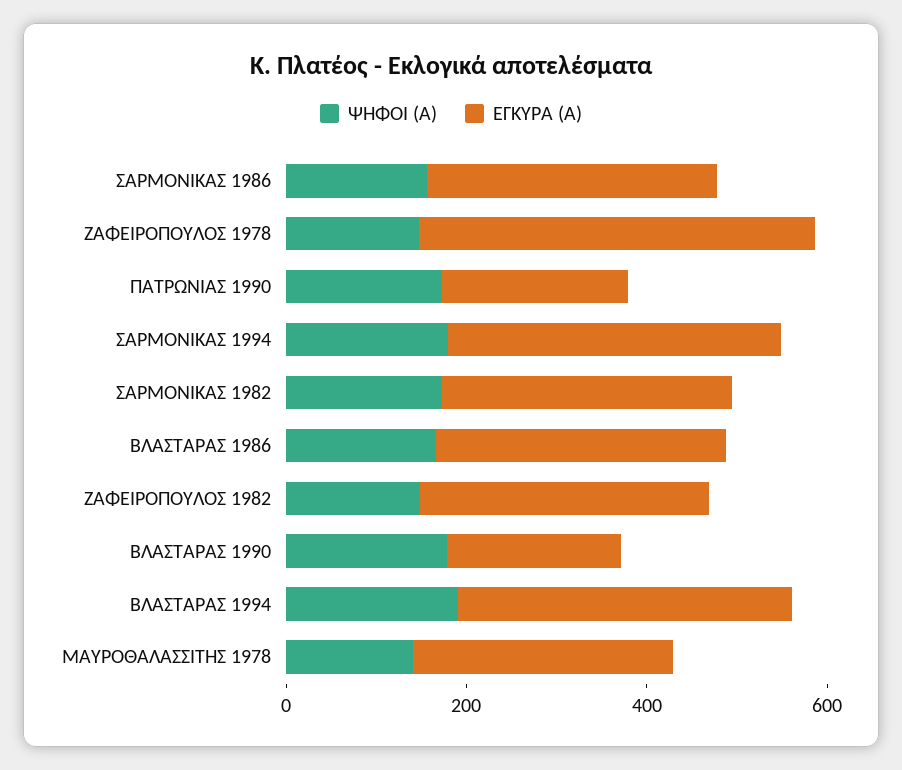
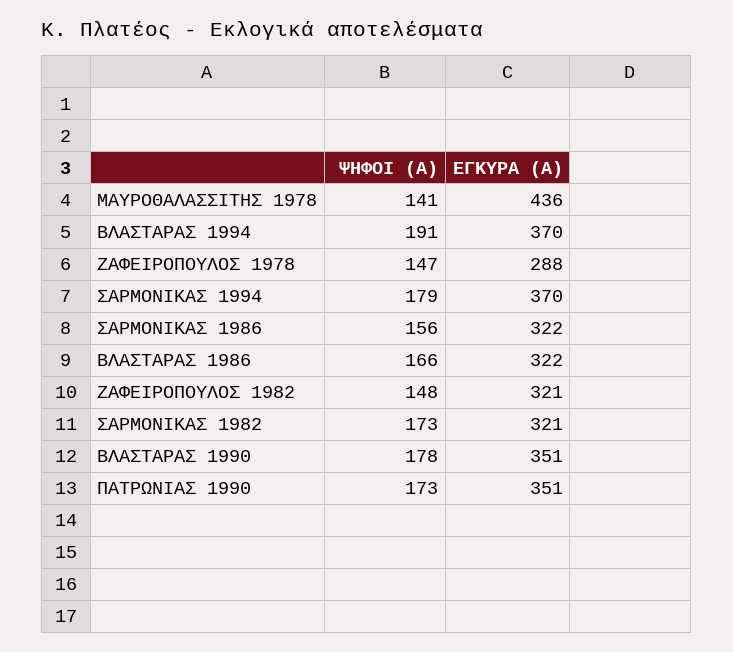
  {
    "ΨΗΦΟΙ (Α)": {
      "ΣΑΡΜΟΝΙΚΑΣ 1986": 156,
      "ΖΑΦΕΙΡΟΠΟΥΛΟΣ 1978": 147,
      "ΠΑΤΡΩΝΙΑΣ 1990": 173,
      "ΣΑΡΜΟΝΙΚΑΣ 1994": 179,
      "ΣΑΡΜΟΝΙΚΑΣ 1982": 173,
      "ΒΛΑΣΤΑΡΑΣ 1986": 166,
      "ΖΑΦΕΙΡΟΠΟΥΛΟΣ 1982": 148,
      "ΒΛΑΣΤΑΡΑΣ 1990": 178,
      "ΒΛΑΣΤΑΡΑΣ 1994": 191,
      "ΜΑΥΡΟΘΑΛΑΣΣΙΤΗΣ 1978": 141
    },
    "ΕΓΚΥΡΑ (Α)": {
      "ΣΑΡΜΟΝΙΚΑΣ 1986": 322,
-     "ΖΑΦΕΙΡΟΠΟΥΛΟΣ 1978": 450,
+     "ΖΑΦΕΙΡΟΠΟΥΛΟΣ 1978": 288,
-     "ΠΑΤΡΩΝΙΑΣ 1990": 200,
+     "ΠΑΤΡΩΝΙΑΣ 1990": 351,
      "ΣΑΡΜΟΝΙΚΑΣ 1994": 370,
      "ΣΑΡΜΟΝΙΚΑΣ 1982": 321,
      "ΒΛΑΣΤΑΡΑΣ 1986": 322,
      "ΖΑΦΕΙΡΟΠΟΥΛΟΣ 1982": 321,
-     "ΒΛΑΣΤΑΡΑΣ 1990": 200,
+     "ΒΛΑΣΤΑΡΑΣ 1990": 351,
      "ΒΛΑΣΤΑΡΑΣ 1994": 370,
-     "ΜΑΥΡΟΘΑΛΑΣΣΙΤΗΣ 1978": 300
+     "ΜΑΥΡΟΘΑΛΑΣΣΙΤΗΣ 1978": 436
    }
  }

